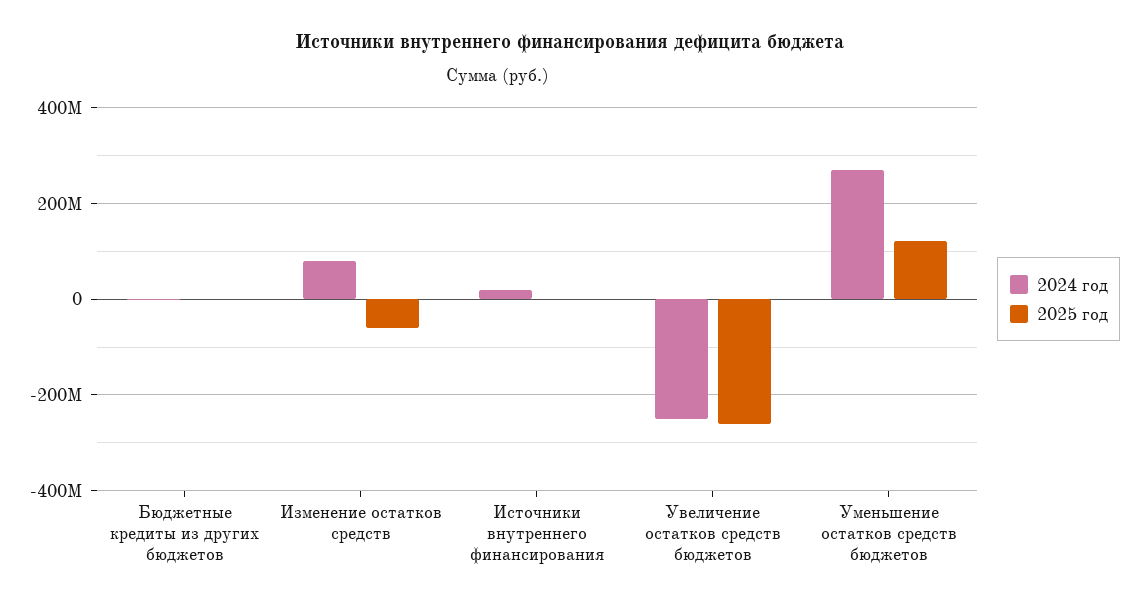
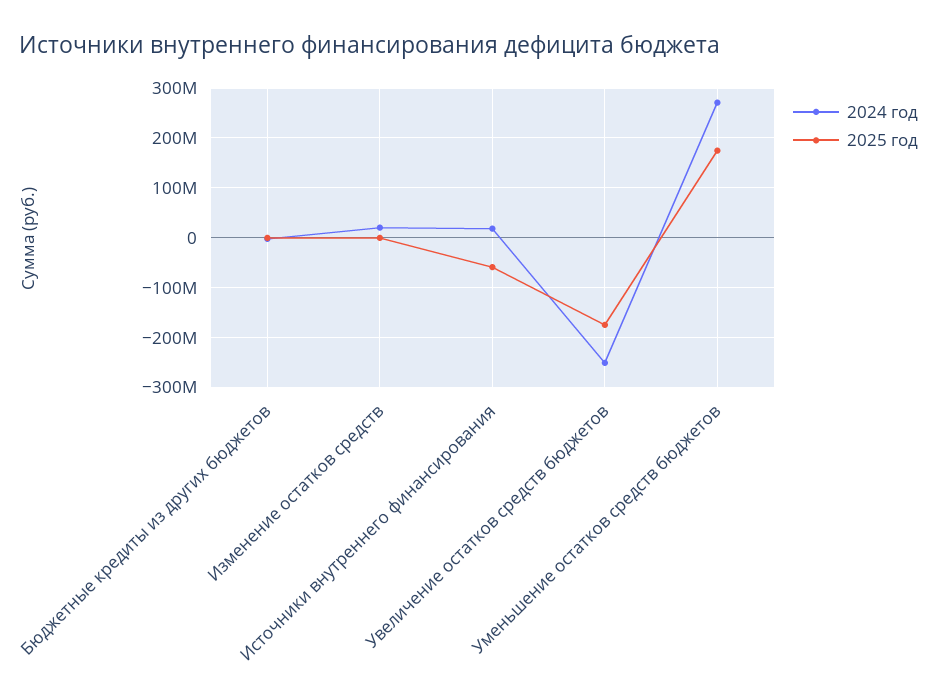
  {
    "2024 год": {
      "Бюджетные кредиты из других бюджетов": 0,
-     "Изменение остатков средств": 80000000,
+     "Изменение остатков средств": 20000000,
      "Источники внутреннего финансирования": 20000000,
      "Увеличение остатков средств бюджетов": -260000000,
      "Уменьшение остатков средств бюджетов": 280000000
    },
    "2025 год": {
      "Бюджетные кредиты из других бюджетов": 0,
-     "Изменение остатков средств": -60000000,
+     "Изменение остатков средств": 0,
-     "Источники внутреннего финансирования": 0,
+     "Источники внутреннего финансирования": -60000000,
-     "Увеличение остатков средств бюджетов": -260000000,
+     "Увеличение остатков средств бюджетов": -180000000,
-     "Уменьшение остатков средств бюджетов": 120000000
+     "Уменьшение остатков средств бюджетов": 180000000
    }
  }

